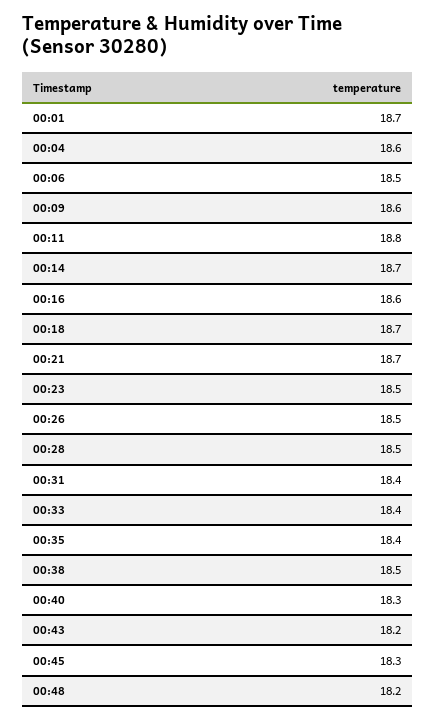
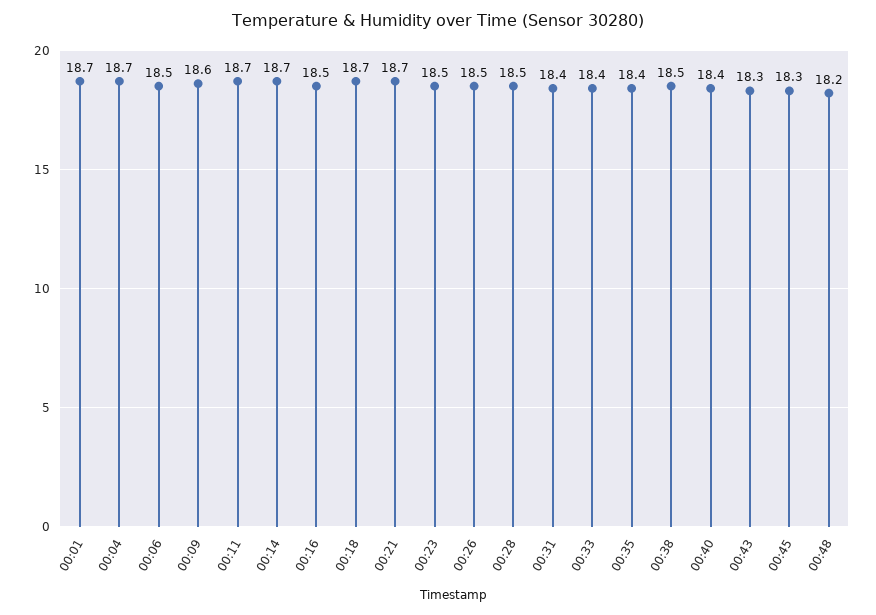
  {
    "00:01": 18.7,
-   "00:04": 18.6,
+   "00:04": 18.7,
    "00:06": 18.5,
    "00:09": 18.6,
-   "00:11": 18.8,
+   "00:11": 18.7,
    "00:14": 18.7,
-   "00:16": 18.6,
+   "00:16": 18.5,
    "00:18": 18.7,
    "00:21": 18.7,
    "00:23": 18.5,
    "00:26": 18.5,
    "00:28": 18.5,
    "00:31": 18.4,
    "00:33": 18.4,
    "00:35": 18.4,
    "00:38": 18.5,
-   "00:40": 18.3,
+   "00:40": 18.4,
-   "00:43": 18.2,
+   "00:43": 18.3,
    "00:45": 18.3,
    "00:48": 18.2
  }

